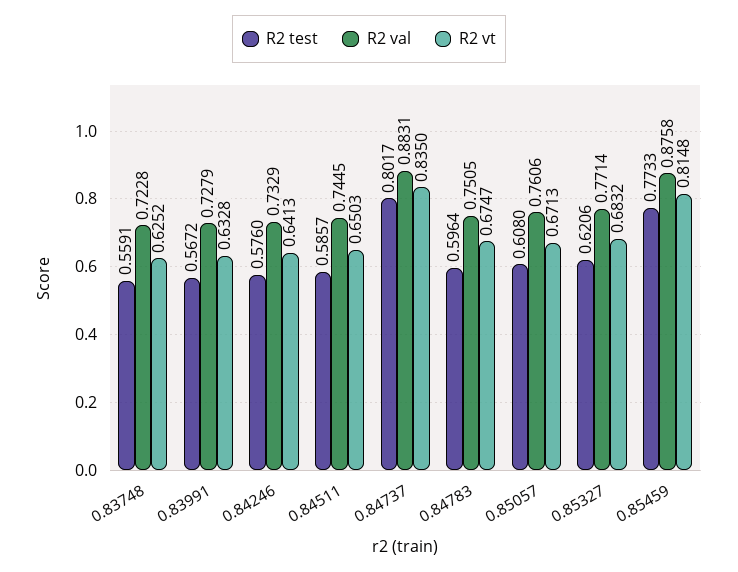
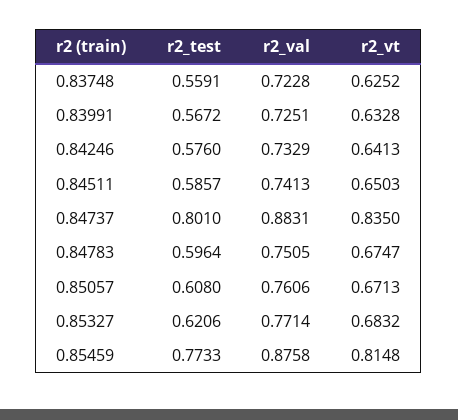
  {
    "R2 test": {
      "0.83748": 0.5591,
      "0.83991": 0.5672,
      "0.84246": 0.576,
      "0.84511": 0.5857,
-     "0.84737": 0.8017,
+     "0.84737": 0.801,
      "0.84783": 0.5964,
      "0.85057": 0.608,
      "0.85327": 0.6206,
      "0.85459": 0.7733
    },
    "R2 val": {
      "0.83748": 0.7228,
-     "0.83991": 0.7279,
+     "0.83991": 0.7251,
      "0.84246": 0.7329,
-     "0.84511": 0.7445,
+     "0.84511": 0.7413,
      "0.84737": 0.8831,
      "0.84783": 0.7505,
      "0.85057": 0.7606,
      "0.85327": 0.7714,
      "0.85459": 0.8758
    },
    "R2 vt": {
      "0.83748": 0.6252,
      "0.83991": 0.6328,
      "0.84246": 0.6413,
      "0.84511": 0.6503,
      "0.84737": 0.835,
      "0.84783": 0.6747,
      "0.85057": 0.6713,
      "0.85327": 0.6832,
      "0.85459": 0.8148
    }
  }

